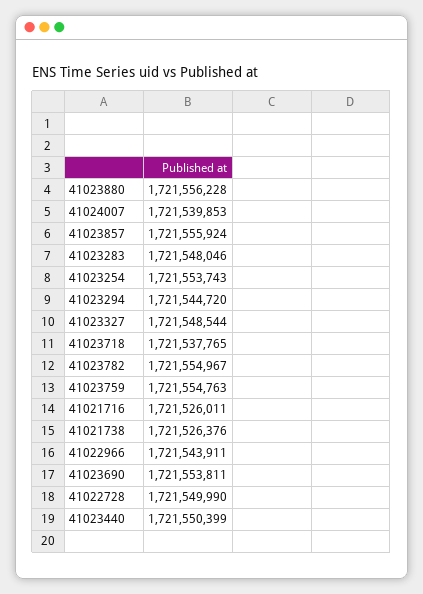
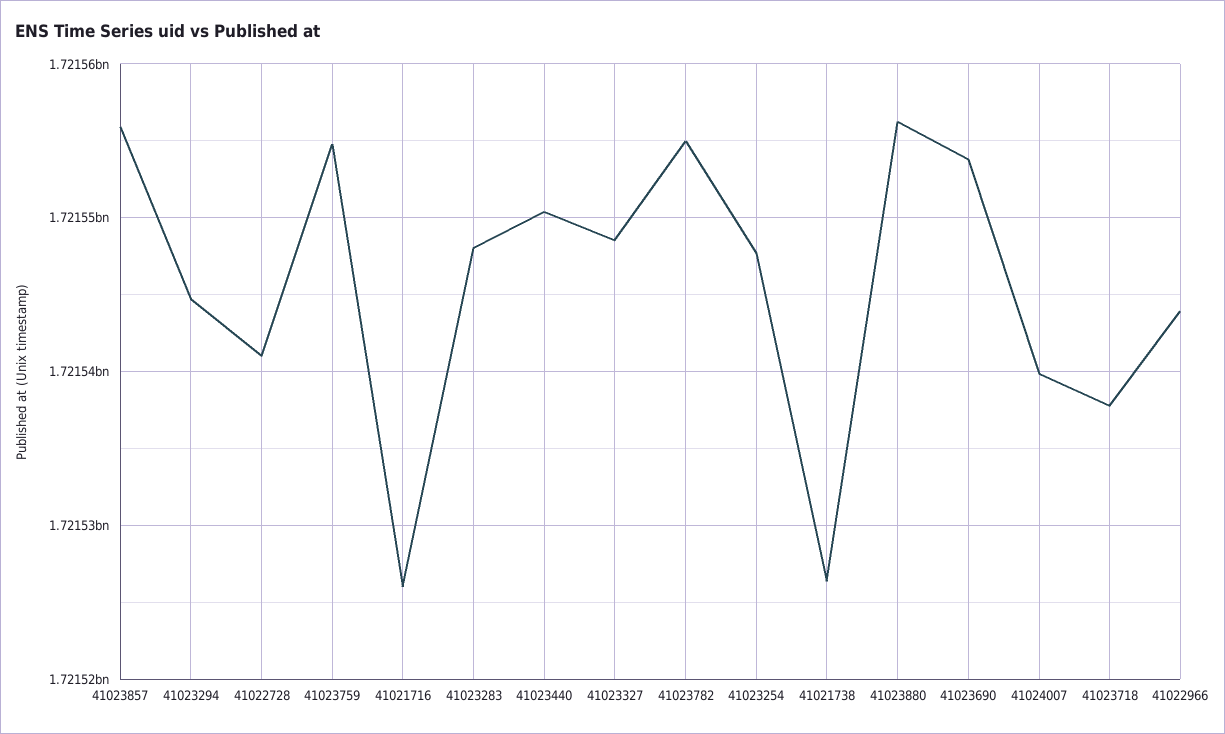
  {
    "41023880": 1721556228,
    "41024007": 1721539853,
    "41023857": 1721555924,
    "41023283": 1721548046,
-   "41023254": 1721553743,
+   "41023254": 1721548000,
    "41023294": 1721544720,
    "41023327": 1721548544,
    "41023718": 1721537765,
    "41023782": 1721554967,
    "41023759": 1721554763,
    "41021716": 1721526011,
    "41021738": 1721526376,
    "41022966": 1721543911,
    "41023690": 1721553811,
-   "41022728": 1721549990,
+   "41022728": 1721541000,
    "41023440": 1721550399
  }

